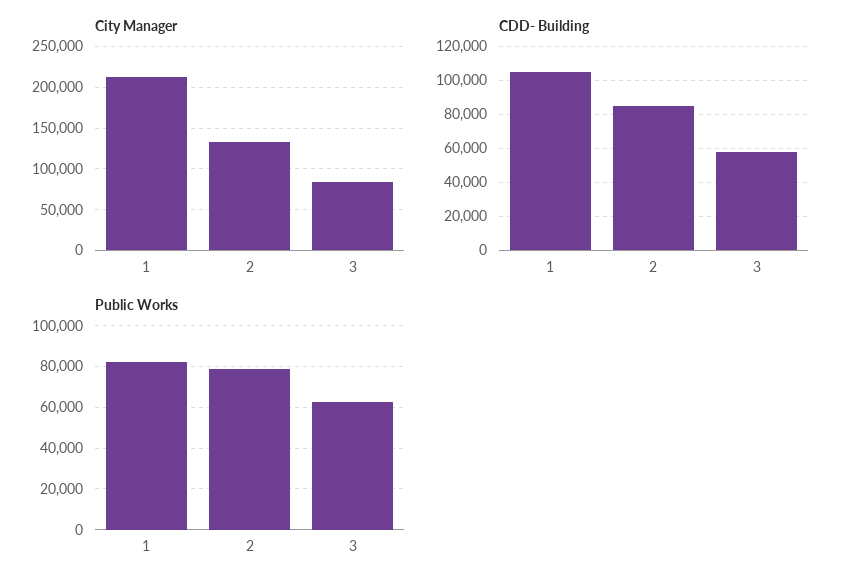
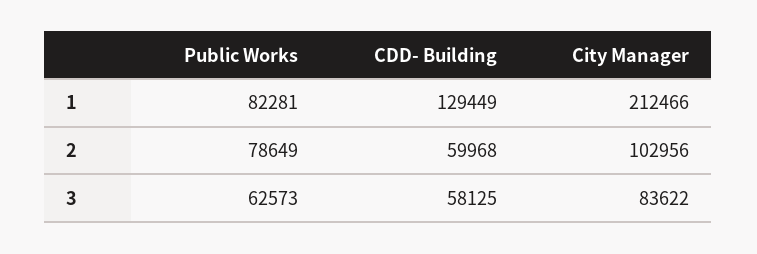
  {
    "City Manager": {
      "1": 212466,
-     "2": 130000,
+     "2": 102956,
      "3": 83622
    },
    "CDD- Building": {
-     "1": 105000,
+     "1": 129449,
-     "2": 85000,
+     "2": 59968,
      "3": 58125
    },
    "Public Works": {
      "1": 82281,
      "2": 78649,
      "3": 62573
    }
  }

